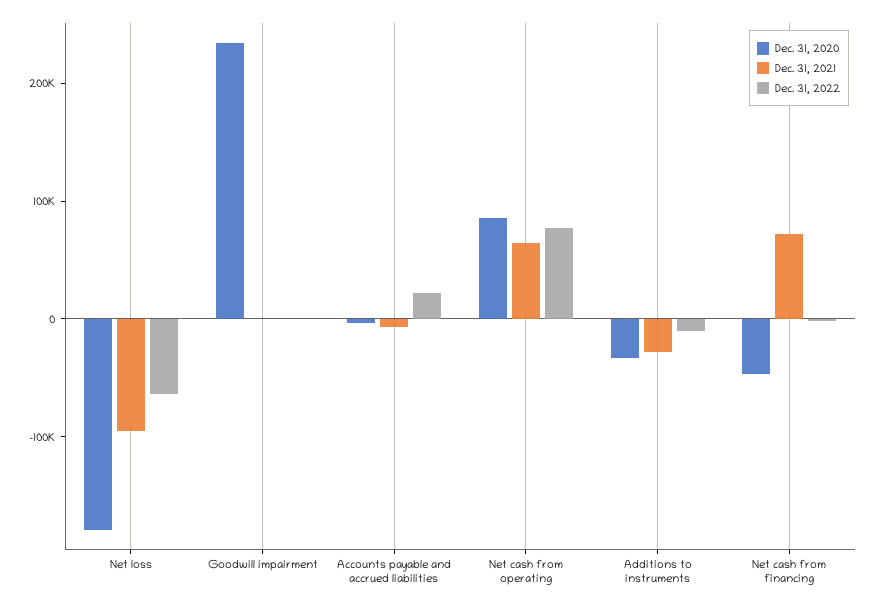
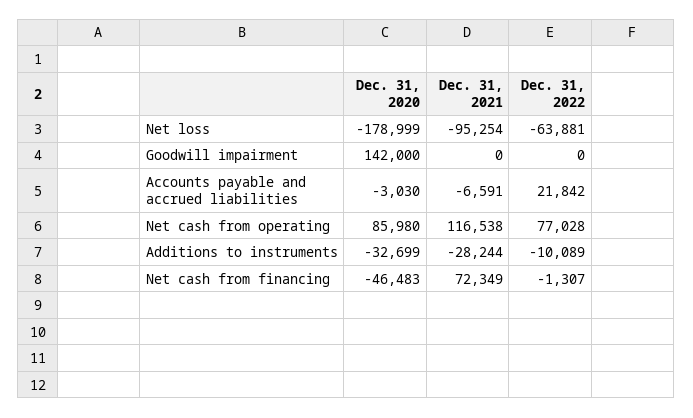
  {
    "Dec. 31, 2020": {
      "Net loss": -178999,
-     "Goodwill impairment": 240000,
+     "Goodwill impairment": 142000,
      "Accounts payable and accrued liabilities": -3030,
      "Net cash from operating": 85980,
      "Additions to instruments": -32699,
      "Net cash from financing": -46483
    },
    "Dec. 31, 2021": {
      "Net loss": -95254,
      "Goodwill impairment": 0,
      "Accounts payable and accrued liabilities": -6591,
-     "Net cash from operating": 60000,
+     "Net cash from operating": 116538,
      "Additions to instruments": -28244,
      "Net cash from financing": 72349
    },
    "Dec. 31, 2022": {
      "Net loss": -63881,
      "Goodwill impairment": 0,
      "Accounts payable and accrued liabilities": 21842,
      "Net cash from operating": 77028,
      "Additions to instruments": -10089,
      "Net cash from financing": -1307
    }
  }

